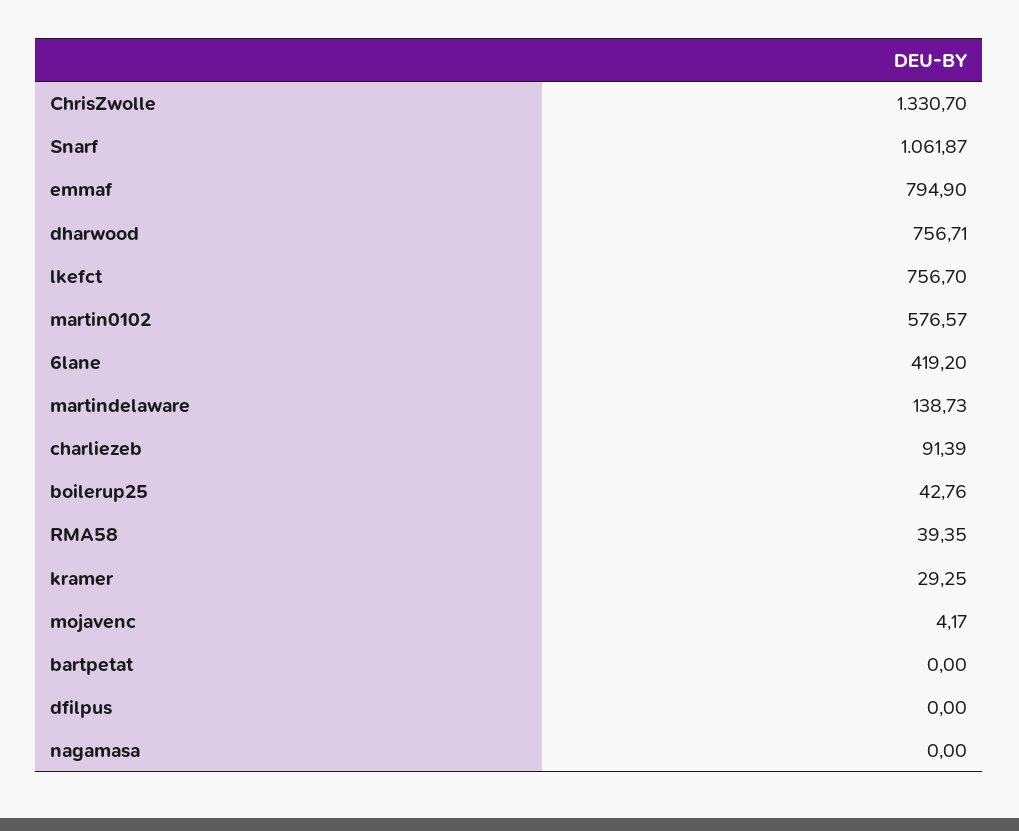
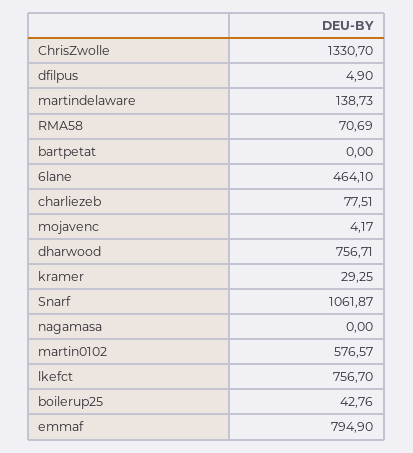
  {
    "ChrisZwolle": 1330.7,
    "Snarf": 1061.87,
    "emmaf": 794.9,
    "dharwood": 756.71,
    "lkefct": 756.7,
    "martin0102": 576.57,
-   "6lane": 419.2,
+   "6lane": 464.1,
    "martindelaware": 138.73,
-   "charliezeb": 91.39,
+   "charliezeb": 77.51,
    "boilerup25": 42.76,
-   "RMA58": 39.35,
+   "RMA58": 70.69,
    "kramer": 29.25,
    "mojavenc": 4.17,
    "bartpetat": 0,
-   "dfilpus": 0,
+   "dfilpus": 4.9,
    "nagamasa": 0
  }

